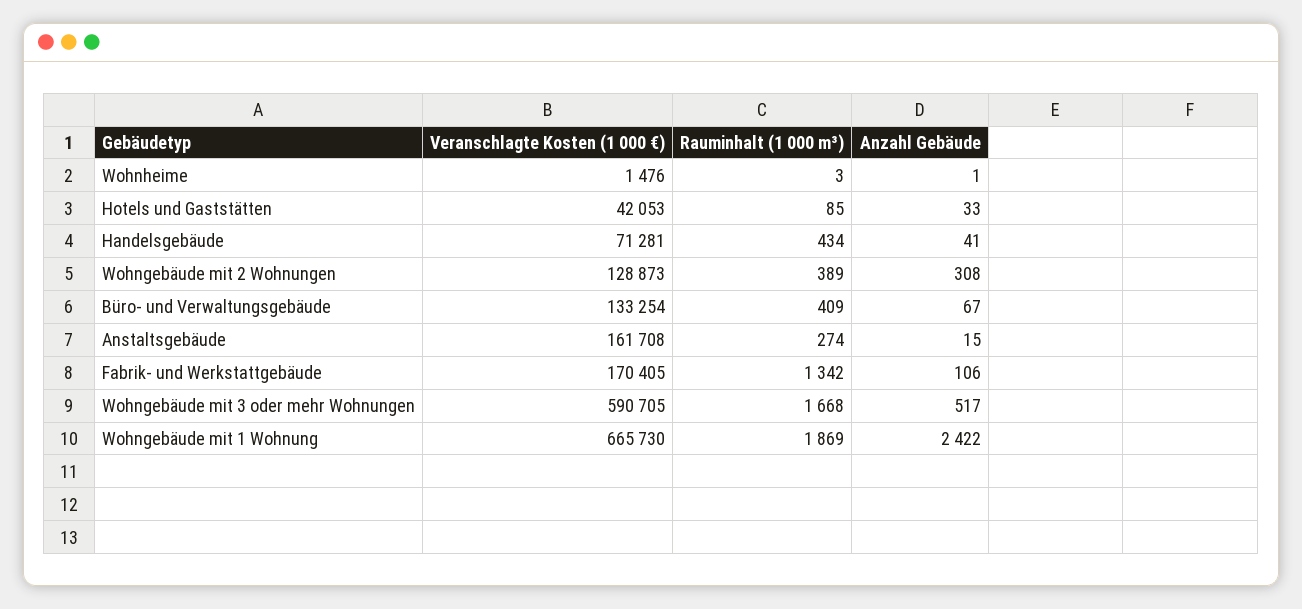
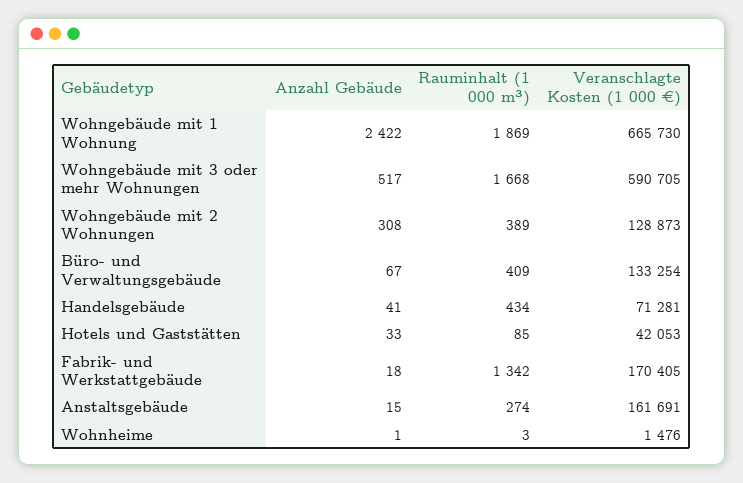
  {
    "Veranschlagte Kosten (1 000 €)": {
      "Wohnheime": 1476,
      "Hotels und Gaststätten": 42053,
      "Handelsgebäude": 71281,
      "Wohngebäude mit 2 Wohnungen": 128873,
      "Büro- und Verwaltungsgebäude": 133254,
-     "Anstaltsgebäude": 161708,
+     "Anstaltsgebäude": 161691,
      "Fabrik- und Werkstattgebäude": 170405,
      "Wohngebäude mit 3 oder mehr Wohnungen": 590705,
      "Wohngebäude mit 1 Wohnung": 665730
    },
    "Rauminhalt (1 000 m³)": {
      "Wohnheime": 3,
      "Hotels und Gaststätten": 85,
      "Handelsgebäude": 434,
      "Wohngebäude mit 2 Wohnungen": 389,
      "Büro- und Verwaltungsgebäude": 409,
      "Anstaltsgebäude": 274,
      "Fabrik- und Werkstattgebäude": 1342,
      "Wohngebäude mit 3 oder mehr Wohnungen": 1668,
      "Wohngebäude mit 1 Wohnung": 1869
    },
    "Anzahl Gebäude": {
      "Wohnheime": 1,
      "Hotels und Gaststätten": 33,
      "Handelsgebäude": 41,
      "Wohngebäude mit 2 Wohnungen": 308,
      "Büro- und Verwaltungsgebäude": 67,
      "Anstaltsgebäude": 15,
-     "Fabrik- und Werkstattgebäude": 106,
+     "Fabrik- und Werkstattgebäude": 18,
      "Wohngebäude mit 3 oder mehr Wohnungen": 517,
      "Wohngebäude mit 1 Wohnung": 2422
    }
  }

